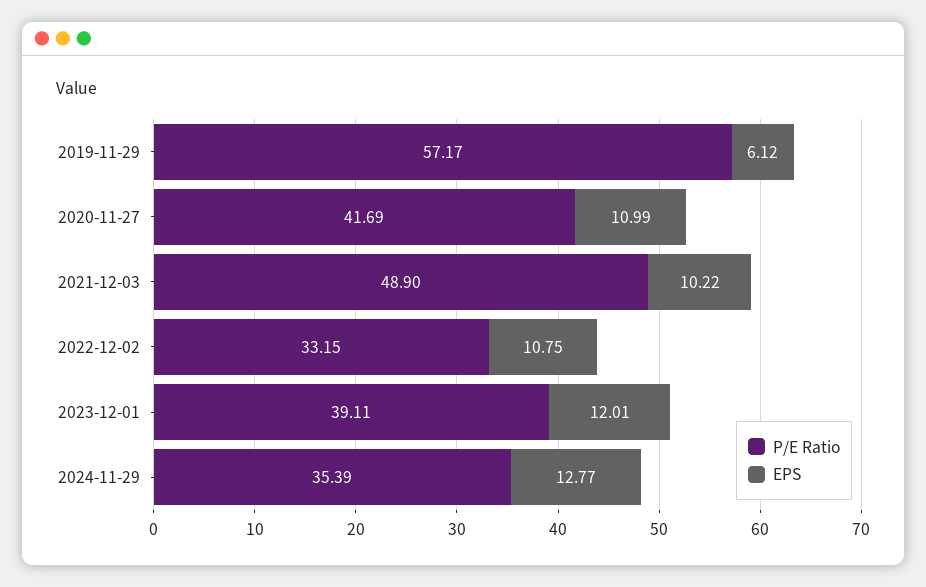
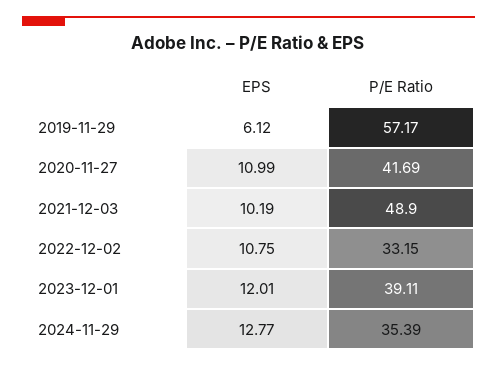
  {
    "P/E Ratio": {
      "2019-11-29": 57.17,
      "2020-11-27": 41.69,
      "2021-12-03": 48.9,
      "2022-12-02": 33.15,
      "2023-12-01": 39.11,
      "2024-11-29": 35.39
    },
    "EPS": {
      "2019-11-29": 6.12,
      "2020-11-27": 10.99,
-     "2021-12-03": 10.22,
+     "2021-12-03": 10.19,
      "2022-12-02": 10.75,
      "2023-12-01": 12.01,
      "2024-11-29": 12.77
    }
  }

